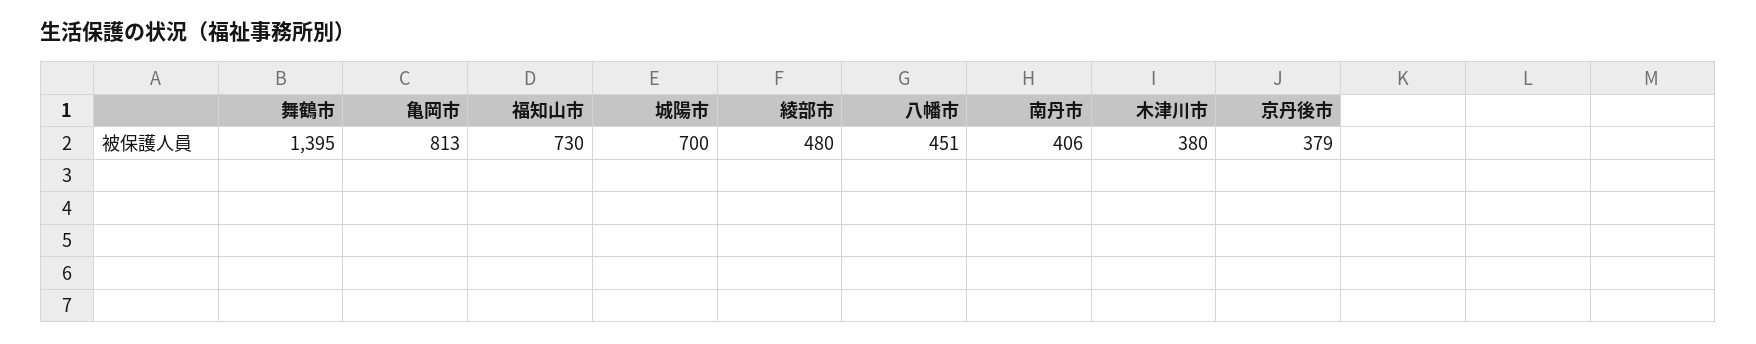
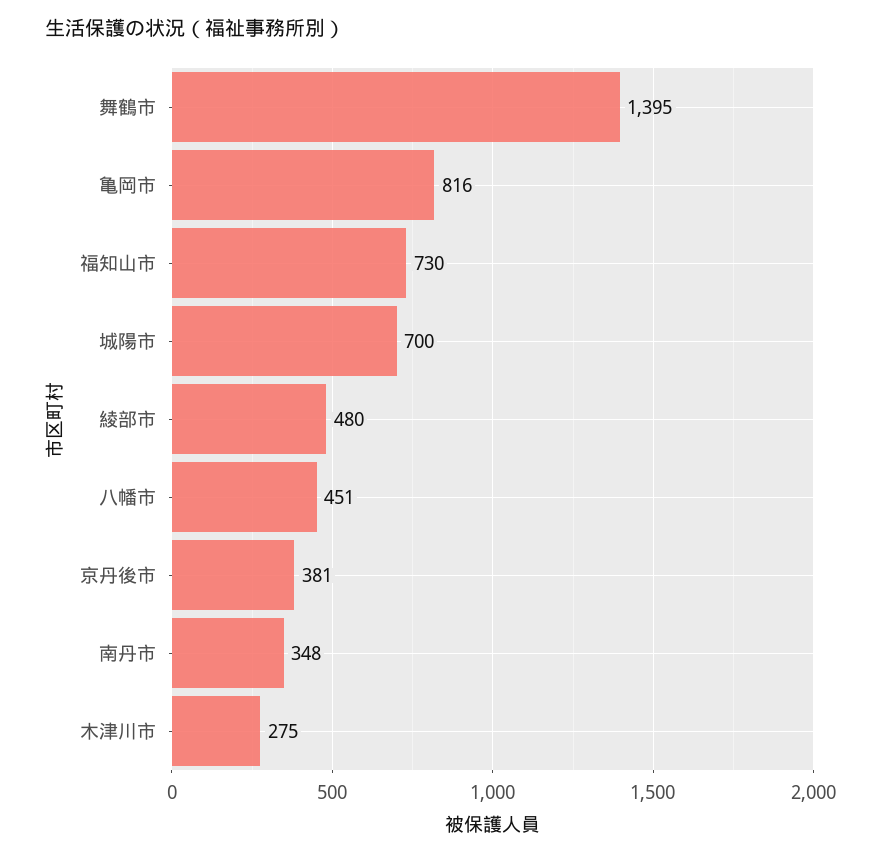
  {
    "舞鶴市": 1395,
-   "亀岡市": 813,
+   "亀岡市": 816,
    "福知山市": 730,
    "城陽市": 700,
    "綾部市": 480,
    "八幡市": 451,
-   "南丹市": 406,
+   "南丹市": 348,
-   "木津川市": 380,
+   "木津川市": 275,
-   "京丹後市": 379
+   "京丹後市": 381
  }

